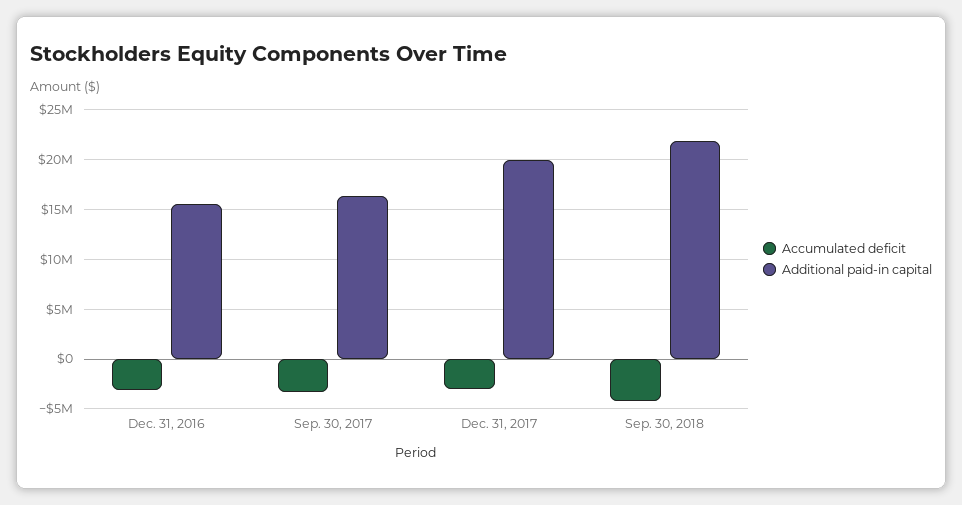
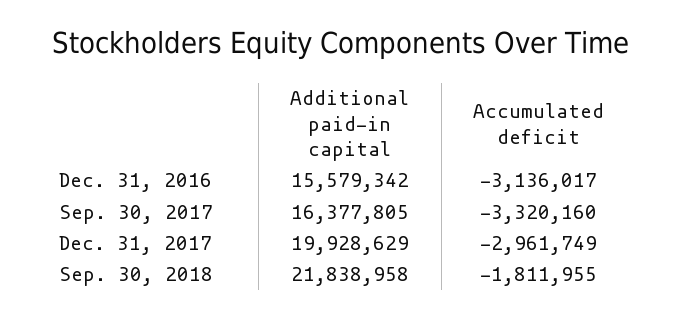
  {
    "Accumulated deficit": {
      "Dec. 31, 2016": -3136017,
      "Sep. 30, 2017": -3320160,
      "Dec. 31, 2017": -2961749,
-     "Sep. 30, 2018": -4000000
+     "Sep. 30, 2018": -1811955
    },
    "Additional paid-in capital": {
      "Dec. 31, 2016": 15579342,
      "Sep. 30, 2017": 16377805,
      "Dec. 31, 2017": 19928629,
      "Sep. 30, 2018": 21838958
    }
  }

